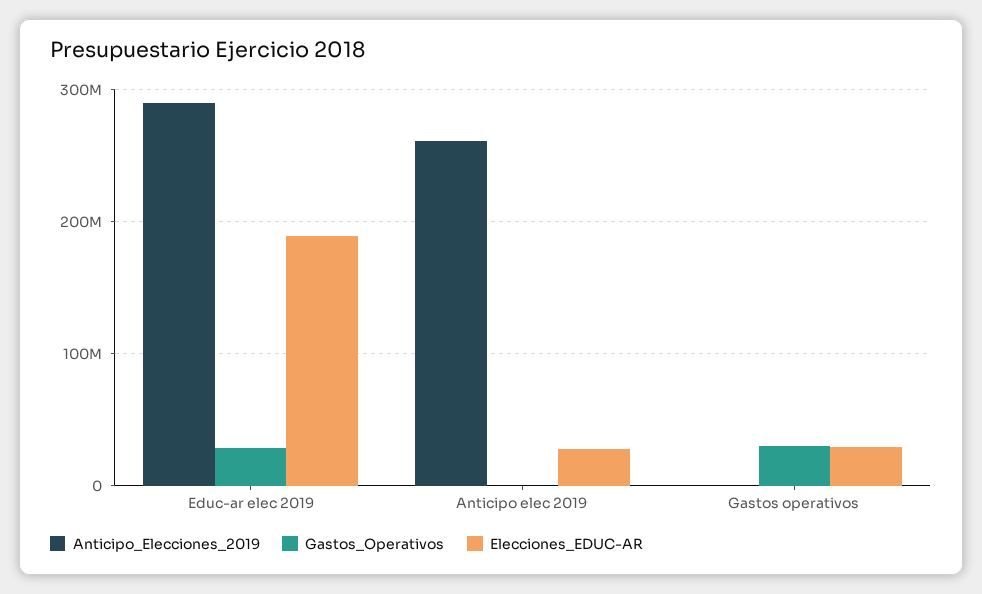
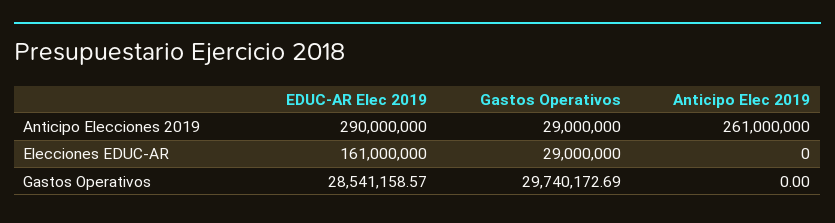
  {
    "Anticipo_Elecciones_2019": {
      "Educ-ar elec 2019": 290000000,
      "Anticipo elec 2019": 261000000,
-     "Gastos operativos": 0
+     "Gastos operativos": 29000000
    },
    "Gastos_Operativos": {
      "Educ-ar elec 2019": 28541158.57,
      "Anticipo elec 2019": 0,
      "Gastos operativos": 29740172.69
    },
    "Elecciones_EDUC-AR": {
-     "Educ-ar elec 2019": 190000000,
+     "Educ-ar elec 2019": 161000000,
-     "Anticipo elec 2019": 30000000,
+     "Anticipo elec 2019": 0,
      "Gastos operativos": 29000000
    }
  }

